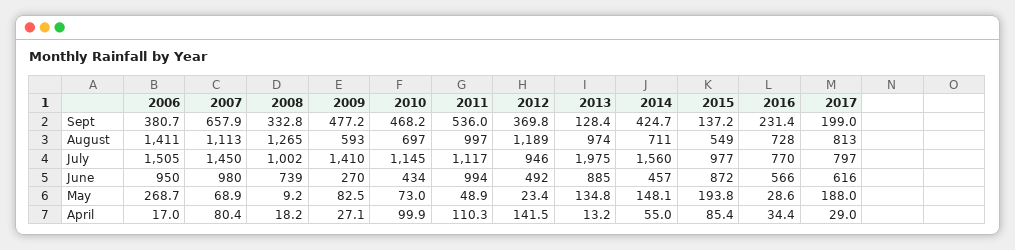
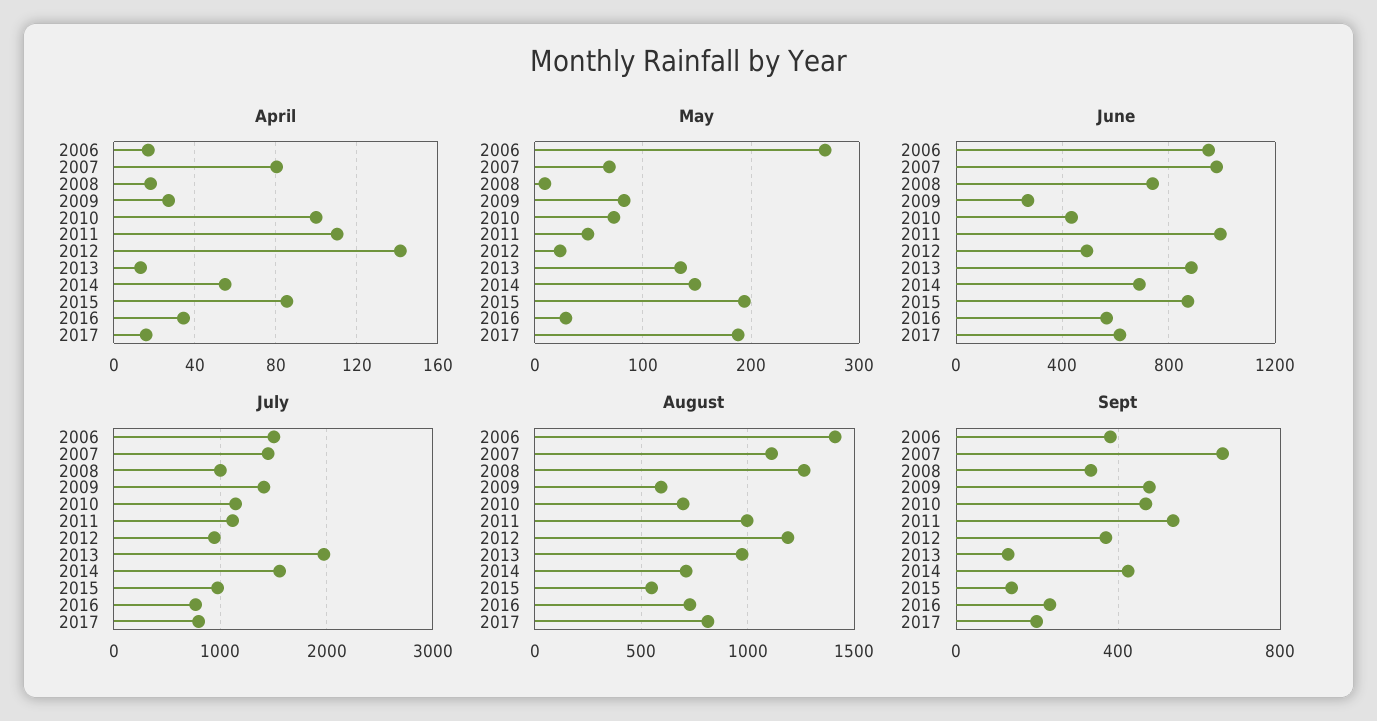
  {
    "Sept": {
      "2006": 380.7,
      "2007": 657.9,
      "2008": 332.8,
      "2009": 477.2,
      "2010": 468.2,
      "2011": 536,
      "2012": 369.8,
      "2013": 128.4,
      "2014": 424.7,
      "2015": 137.2,
      "2016": 231.4,
      "2017": 199
    },
    "August": {
      "2006": 1411,
      "2007": 1113,
      "2008": 1265,
      "2009": 593,
      "2010": 697,
      "2011": 997,
      "2012": 1189,
      "2013": 974,
      "2014": 711,
      "2015": 549,
      "2016": 728,
      "2017": 813
    },
    "July": {
      "2006": 1505,
      "2007": 1450,
      "2008": 1002,
      "2009": 1410,
      "2010": 1145,
      "2011": 1117,
      "2012": 946,
      "2013": 1975,
      "2014": 1560,
      "2015": 977,
      "2016": 770,
      "2017": 797
    },
    "June": {
      "2006": 950,
      "2007": 980,
      "2008": 739,
      "2009": 270,
      "2010": 434,
      "2011": 994,
      "2012": 492,
      "2013": 885,
-     "2014": 457,
+     "2014": 700,
      "2015": 872,
      "2016": 566,
      "2017": 616
    },
    "May": {
      "2006": 268.7,
      "2007": 68.9,
      "2008": 9.2,
      "2009": 82.5,
      "2010": 73,
      "2011": 48.9,
      "2012": 23.4,
      "2013": 134.8,
      "2014": 148.1,
      "2015": 193.8,
      "2016": 28.6,
      "2017": 188
    },
    "April": {
      "2006": 17,
      "2007": 80.4,
      "2008": 18.2,
      "2009": 27.1,
      "2010": 99.9,
      "2011": 110.3,
      "2012": 141.5,
      "2013": 13.2,
      "2014": 55,
      "2015": 85.4,
      "2016": 34.4,
-     "2017": 29
+     "2017": 15
    }
  }

